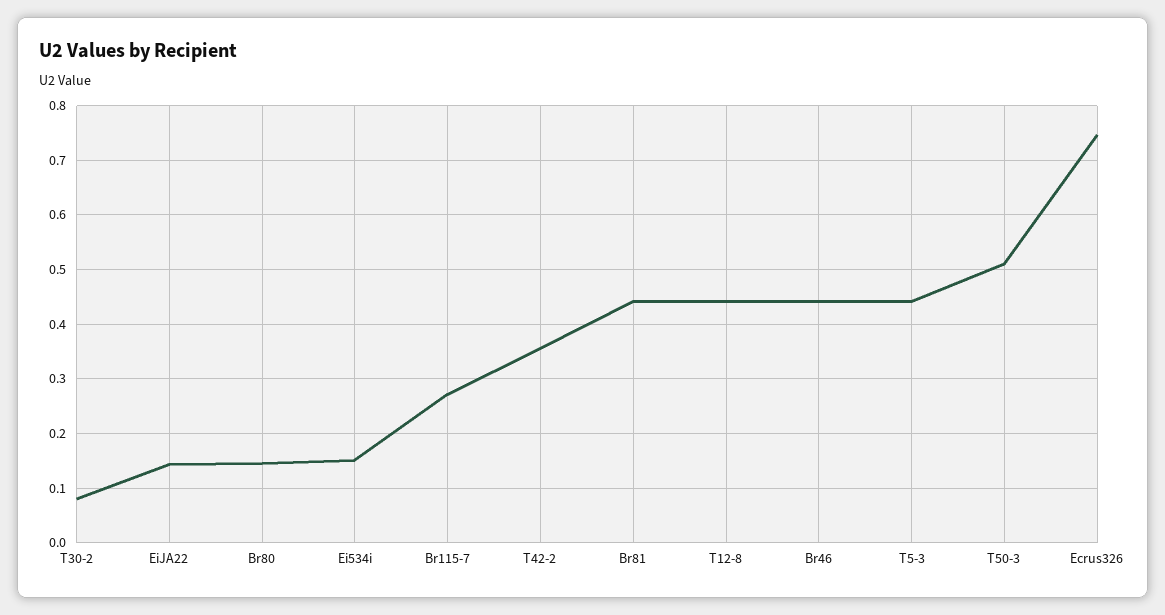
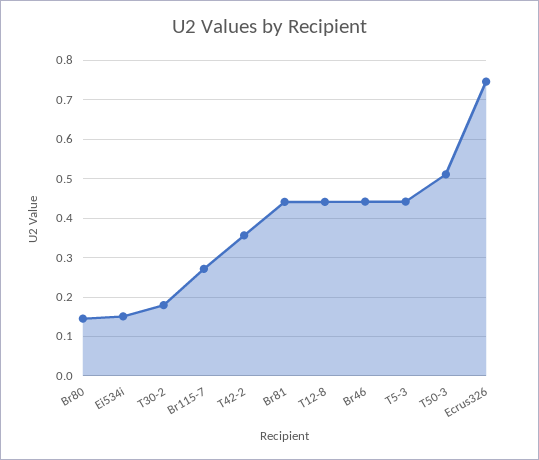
  {
-   "T30-2": 0.08,
+   "T30-2": 0.18,
-   "EiJA22": 0.14,
    "Br80": 0.14,
    "Ei534i": 0.16,
    "Br115-7": 0.28,
    "T42-2": 0.36,
    "Br81": 0.44,
    "T12-8": 0.44,
    "Br46": 0.44,
    "T5-3": 0.44,
    "T50-3": 0.52,
    "Ecrus326": 0.74
  }

